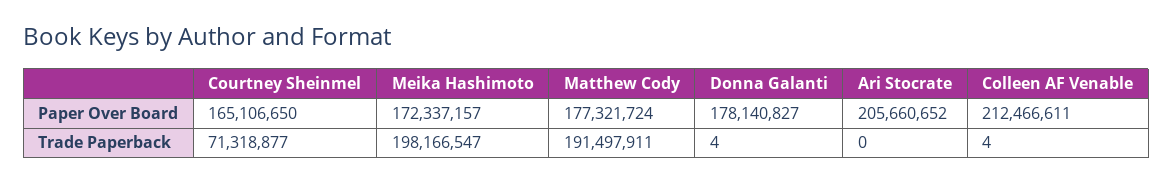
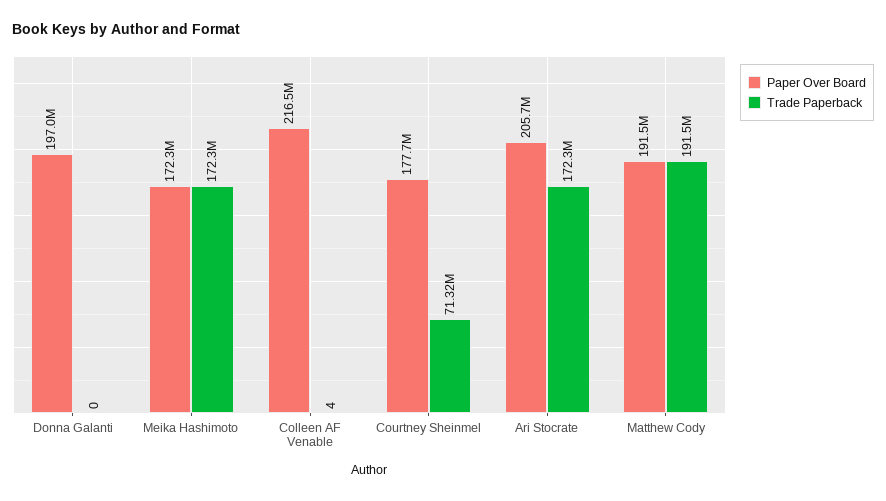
  {
    "Paper Over Board": {
-     "Courtney Sheinmel": 165106650,
+     "Courtney Sheinmel": 177700000,
      "Meika Hashimoto": 172337157,
-     "Matthew Cody": 177321724,
+     "Matthew Cody": 191500000,
-     "Donna Galanti": 178140827,
+     "Donna Galanti": 197000000,
      "Ari Stocrate": 205660652,
-     "Colleen AF Venable": 212466611
+     "Colleen AF Venable": 216500000
    },
    "Trade Paperback": {
      "Courtney Sheinmel": 71318877,
-     "Meika Hashimoto": 198166547,
+     "Meika Hashimoto": 172300000,
      "Matthew Cody": 191497911,
-     "Donna Galanti": 4,
+     "Donna Galanti": 0,
-     "Ari Stocrate": 0,
+     "Ari Stocrate": 172300000,
      "Colleen AF Venable": 4
    }
  }

